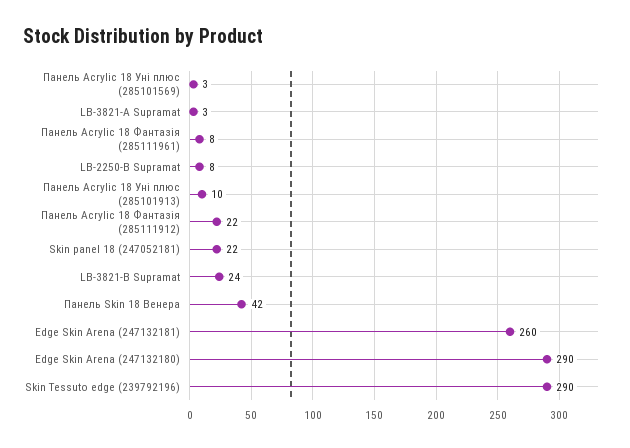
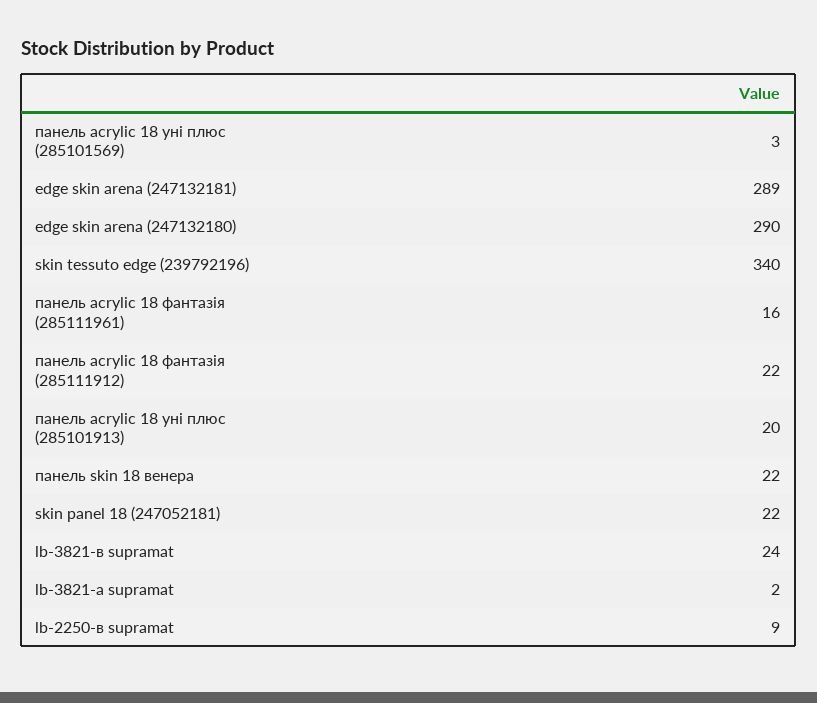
  {
    "Панель Acrylic 18 Уні плюс (285101569)": 3,
-   "LB-3821-А Supramat": 3,
+   "LB-3821-А Supramat": 2,
-   "Панель Acrylic 18 Фантазія (285111961)": 8,
+   "Панель Acrylic 18 Фантазія (285111961)": 16,
-   "LB-2250-В Supramat": 8,
+   "LB-2250-В Supramat": 9,
-   "Панель Acrylic 18 Уні плюс (285101913)": 10,
+   "Панель Acrylic 18 Уні плюс (285101913)": 20,
    "Панель Acrylic 18 Фантазія (285111912)": 22,
    "Skin panel 18 (247052181)": 22,
    "LB-3821-В Supramat": 24,
-   "Панель Skin 18 Венера": 42,
+   "Панель Skin 18 Венера": 22,
-   "Edge Skin Arena (247132181)": 260,
+   "Edge Skin Arena (247132181)": 289,
    "Edge Skin Arena (247132180)": 290,
-   "Skin Tessuto edge (239792196)": 290
+   "Skin Tessuto edge (239792196)": 340
  }

